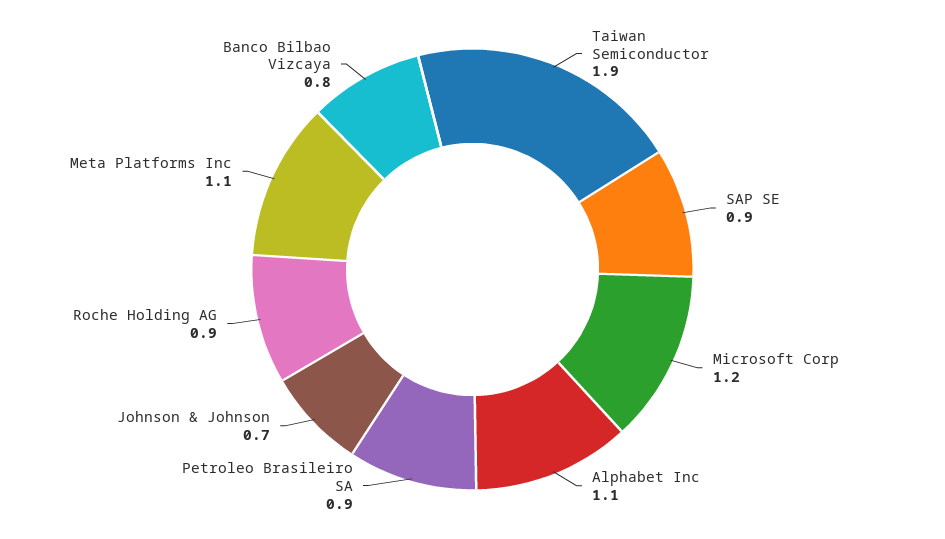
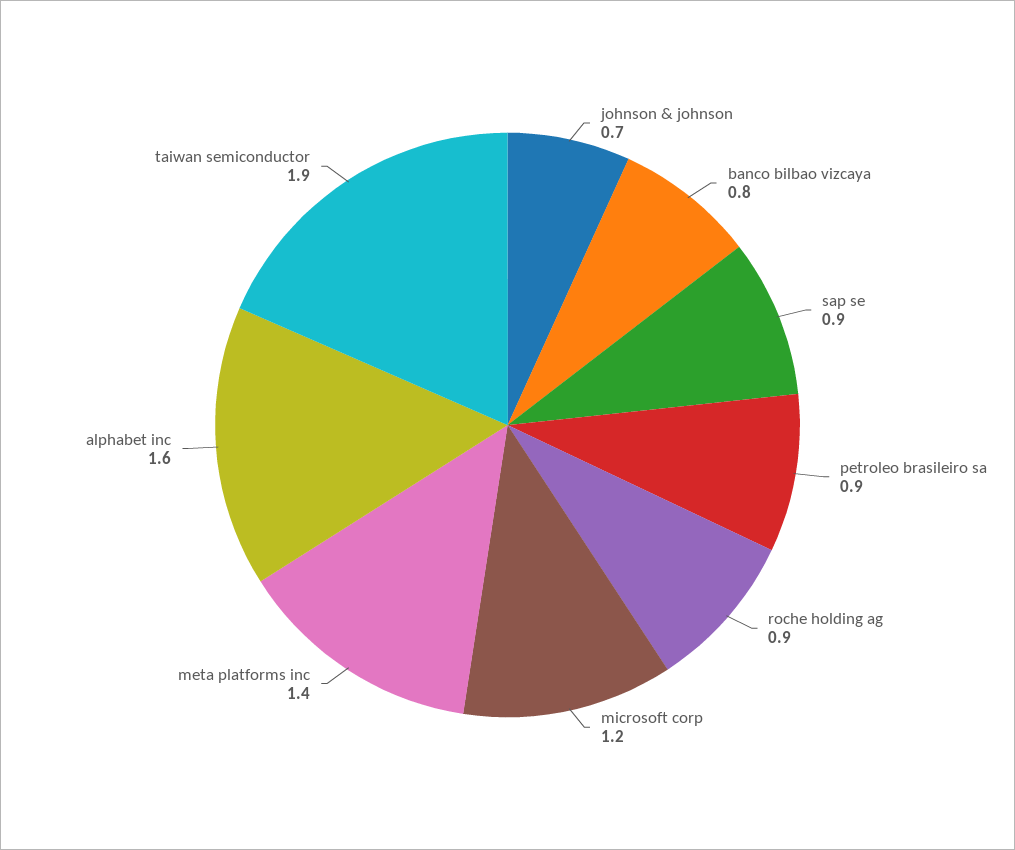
  {
    "Taiwan Semiconductor": 1.9,
    "SAP SE": 0.9,
    "Microsoft Corp": 1.2,
-   "Alphabet Inc": 1.1,
+   "Alphabet Inc": 1.6,
    "Petroleo Brasileiro SA": 0.9,
    "Johnson & Johnson": 0.7,
    "Roche Holding AG": 0.9,
-   "Meta Platforms Inc": 1.1,
+   "Meta Platforms Inc": 1.4,
    "Banco Bilbao Vizcaya": 0.8
  }

